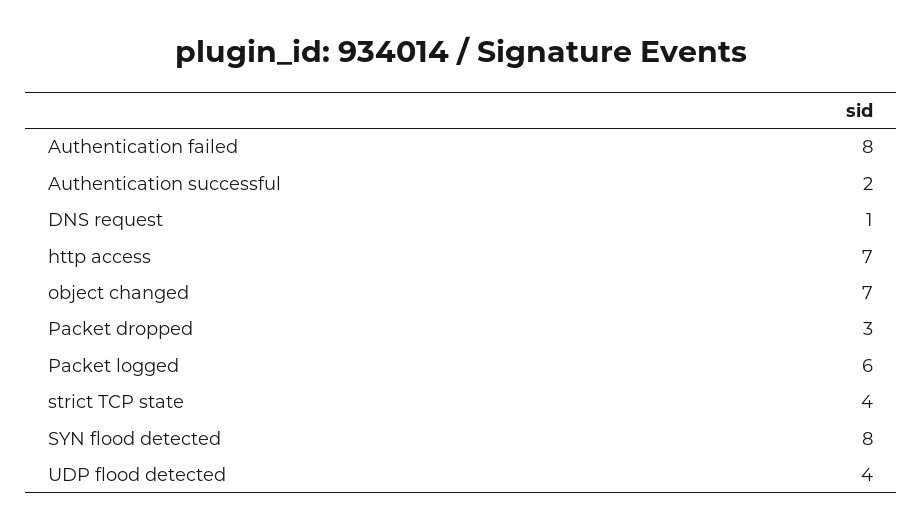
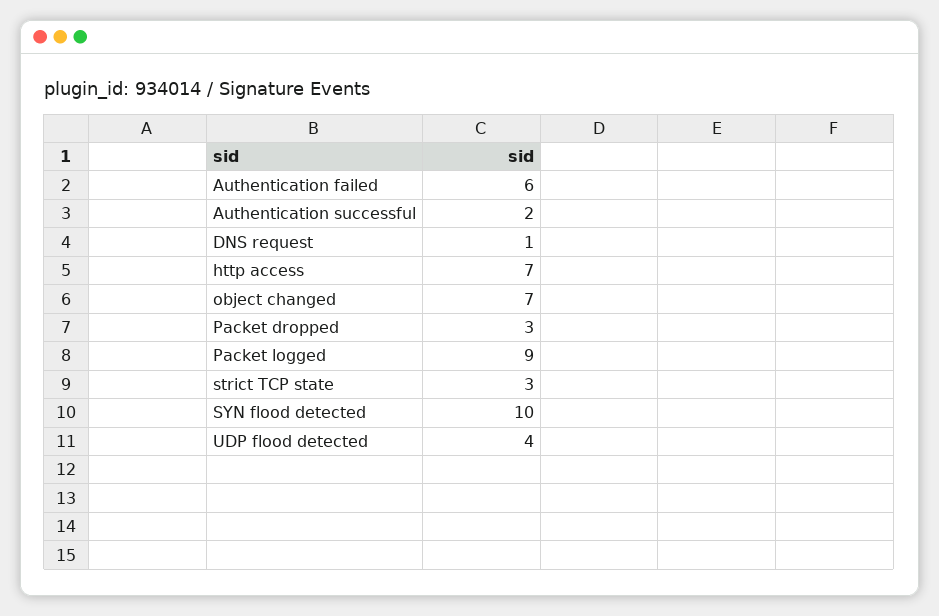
  {
-   "Authentication failed": 8,
+   "Authentication failed": 6,
    "Authentication successful": 2,
    "DNS request": 1,
    "http access": 7,
    "object changed": 7,
    "Packet dropped": 3,
-   "Packet logged": 6,
+   "Packet logged": 9,
-   "strict TCP state": 4,
+   "strict TCP state": 3,
-   "SYN flood detected": 8,
+   "SYN flood detected": 10,
    "UDP flood detected": 4
  }

